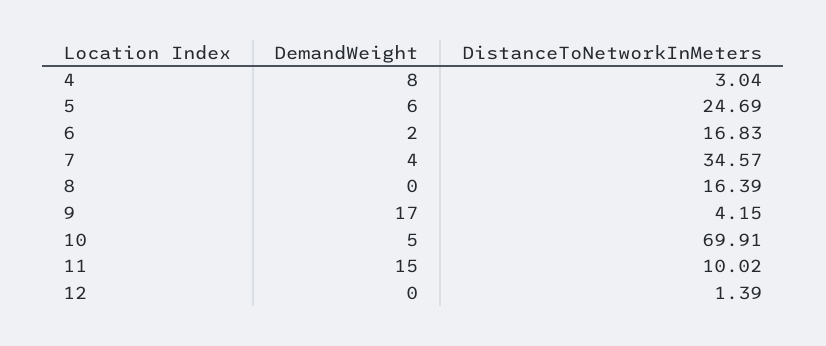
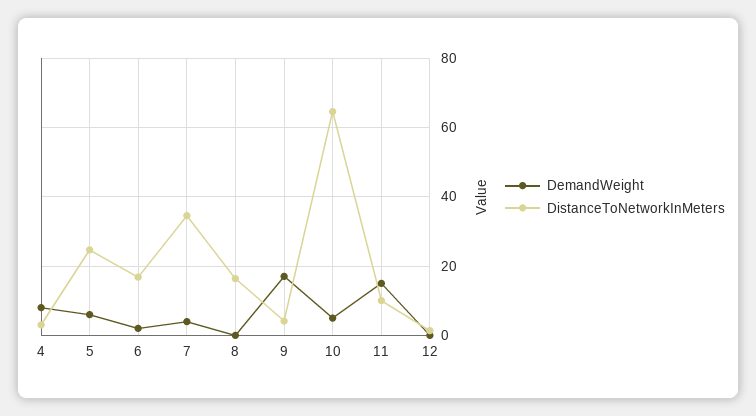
  {
    "DemandWeight": {
      "4": 8,
      "5": 6,
      "6": 2,
      "7": 4,
      "8": 0,
      "9": 17,
      "10": 5,
      "11": 15,
      "12": 0
    },
    "DistanceToNetworkInMeters": {
      "4": 3.04,
      "5": 24.69,
      "6": 16.83,
      "7": 34.57,
      "8": 16.39,
      "9": 4.15,
-     "10": 69.91,
+     "10": 64,
      "11": 10.02,
      "12": 1.39
    }
  }

